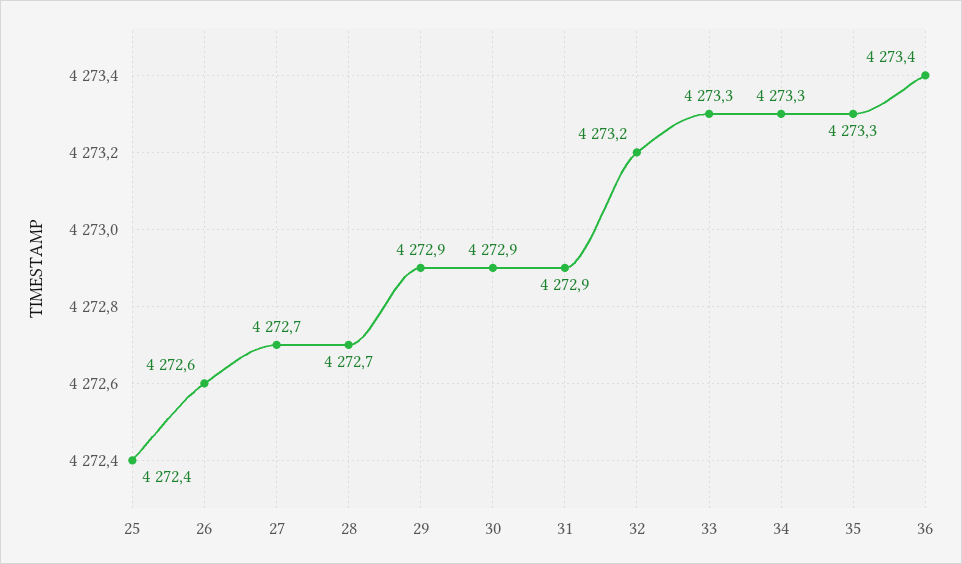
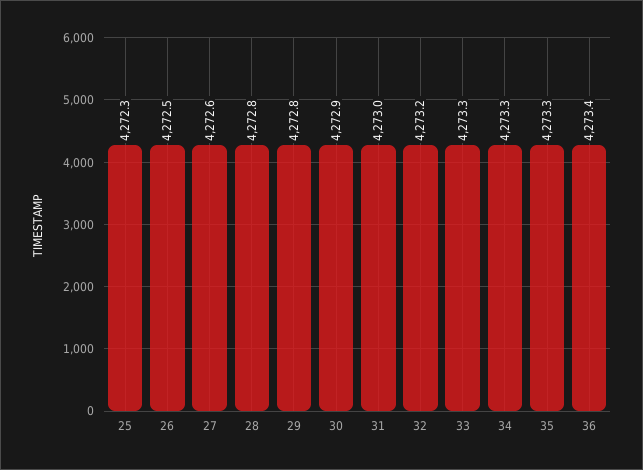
  {
-   "25": 4272.4,
+   "25": 4272.3,
-   "26": 4272.6,
+   "26": 4272.5,
-   "27": 4272.7,
+   "27": 4272.6,
-   "28": 4272.7,
+   "28": 4272.8,
-   "29": 4272.9,
+   "29": 4272.8,
    "30": 4272.9,
-   "31": 4272.9,
+   "31": 4273,
    "32": 4273.2,
    "33": 4273.3,
    "34": 4273.3,
    "35": 4273.3,
    "36": 4273.4
  }

